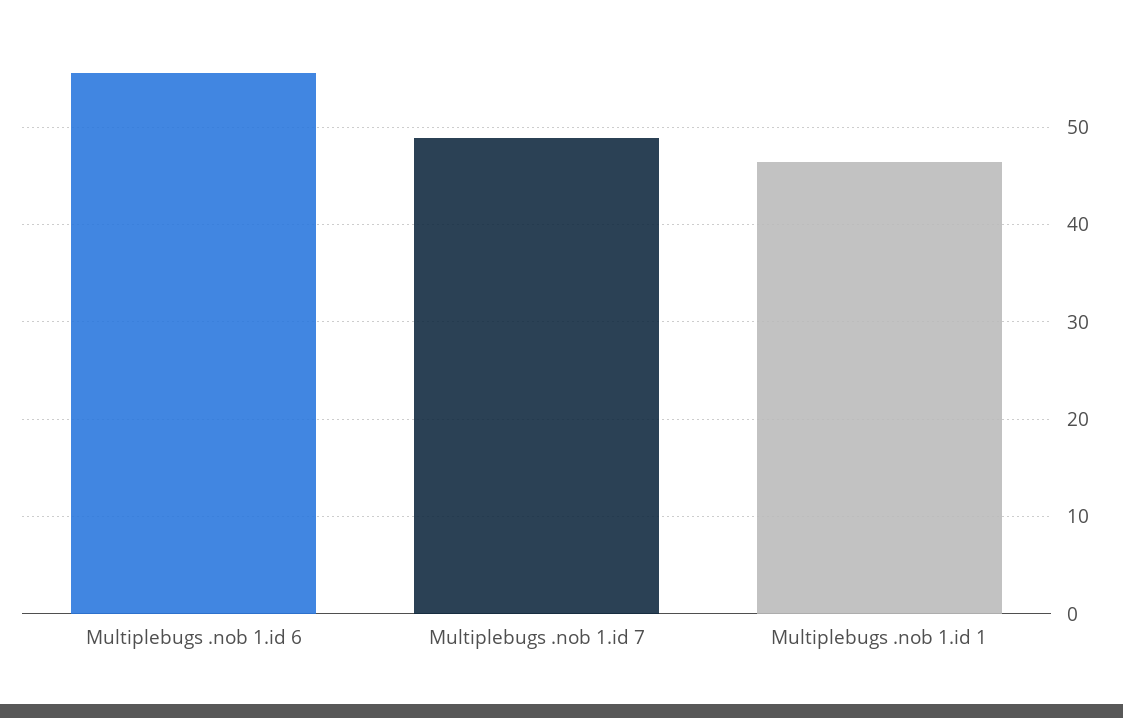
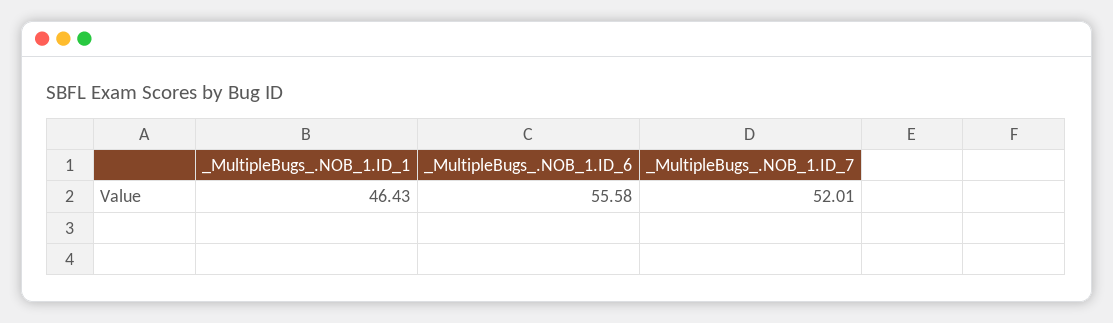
  {
    "Multiplebugs .nob 1.id 6": 55.58,
-   "Multiplebugs .nob 1.id 7": 49,
+   "Multiplebugs .nob 1.id 7": 52.01,
    "Multiplebugs .nob 1.id 1": 46.43
  }

